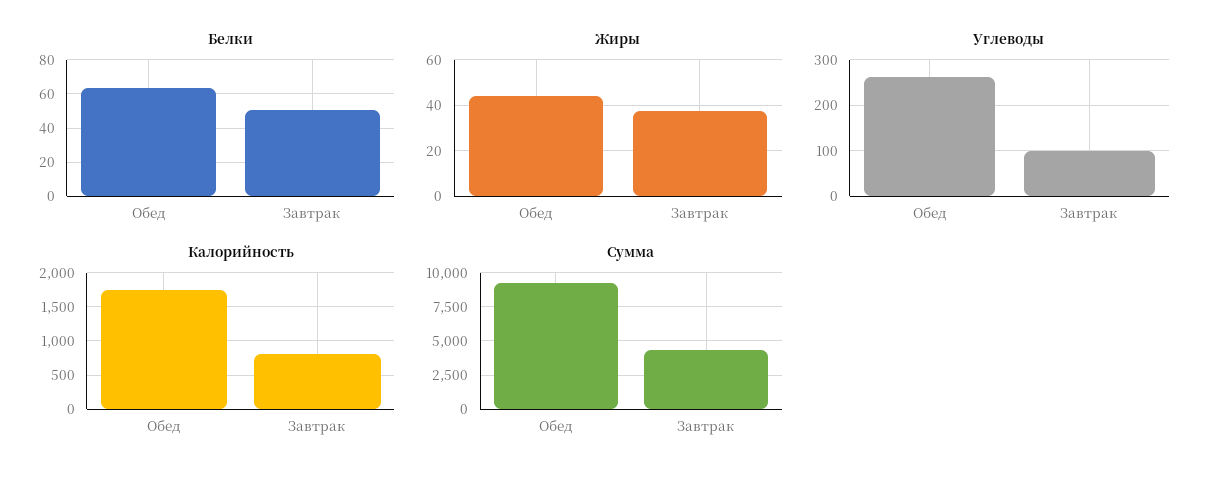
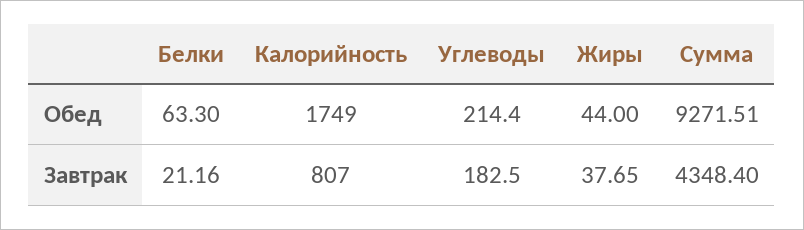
  {
    "Белки": {
      "Обед": 63.3,
-     "Завтрак": 50
+     "Завтрак": 21.16
    },
    "Жиры": {
      "Обед": 44,
      "Завтрак": 37.65
    },
    "Углеводы": {
-     "Обед": 260,
+     "Обед": 214.4,
-     "Завтрак": 100
+     "Завтрак": 182.5
    },
    "Калорийность": {
      "Обед": 1749,
      "Завтрак": 807
    },
    "Сумма": {
      "Обед": 9271.51,
      "Завтрак": 4348.4
    }
  }

